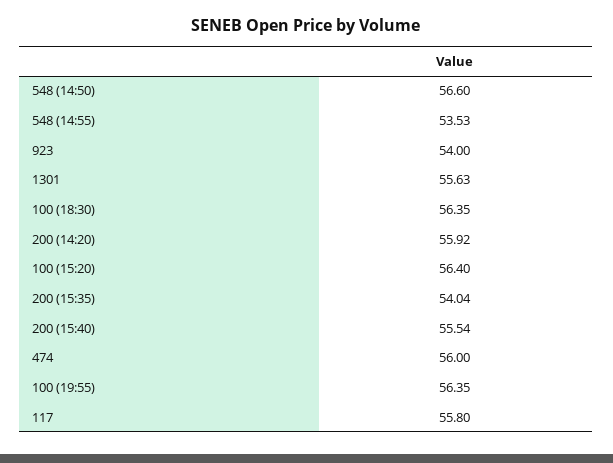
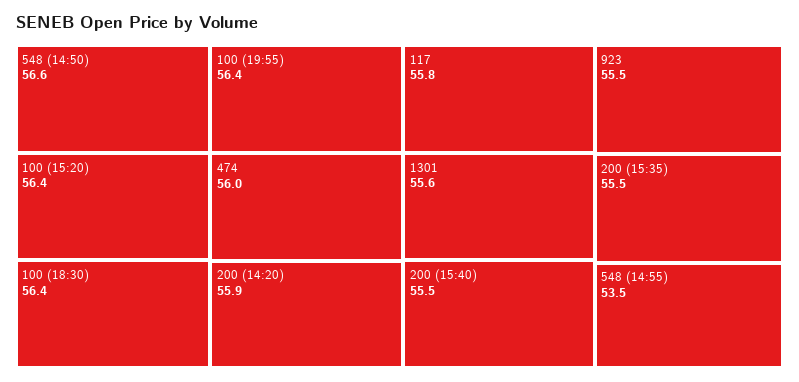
  {
    "548 (14:50)": 56.6,
    "548 (14:55)": 53.53,
-   "923": 54,
+   "923": 55.5,
    "1301": 55.63,
    "100 (18:30)": 56.35,
    "200 (14:20)": 55.92,
    "100 (15:20)": 56.4,
-   "200 (15:35)": 54.04,
+   "200 (15:35)": 55.5,
    "200 (15:40)": 55.54,
    "474": 56,
    "100 (19:55)": 56.35,
    "117": 55.8
  }

